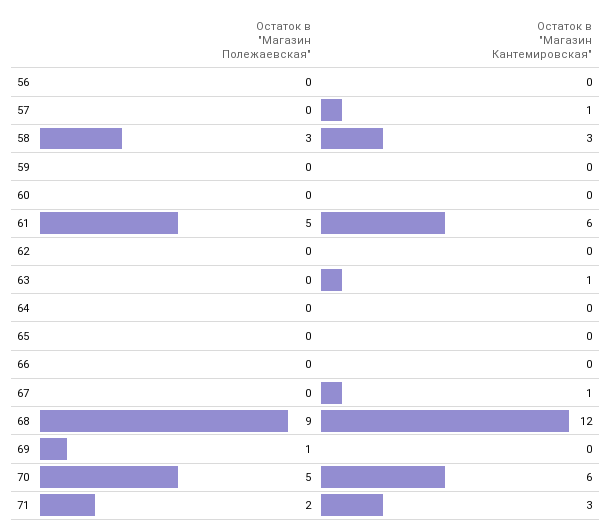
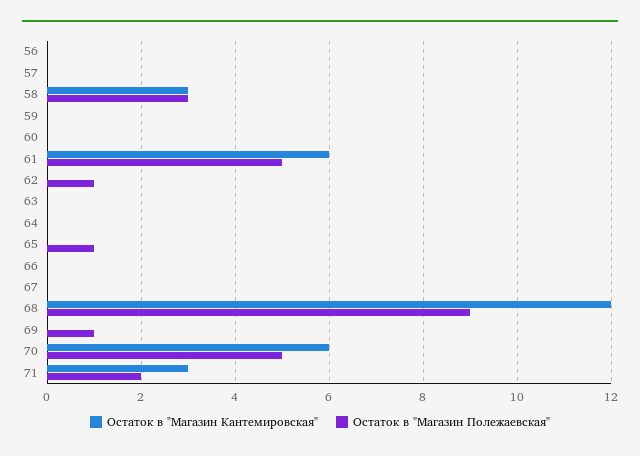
  {
    "Остаток в \"Магазин Полежаевская\"": {
      "56": 0,
      "57": 0,
      "58": 3,
      "59": 0,
      "60": 0,
      "61": 5,
-     "62": 0,
+     "62": 1,
      "63": 0,
      "64": 0,
-     "65": 0,
+     "65": 1,
      "66": 0,
      "67": 0,
      "68": 9,
      "69": 1,
      "70": 5,
      "71": 2
    },
    "Остаток в \"Магазин Кантемировская\"": {
      "56": 0,
-     "57": 1,
+     "57": 0,
      "58": 3,
      "59": 0,
      "60": 0,
      "61": 6,
      "62": 0,
-     "63": 1,
+     "63": 0,
      "64": 0,
      "65": 0,
      "66": 0,
-     "67": 1,
+     "67": 0,
      "68": 12,
      "69": 0,
      "70": 6,
      "71": 3
    }
  }

